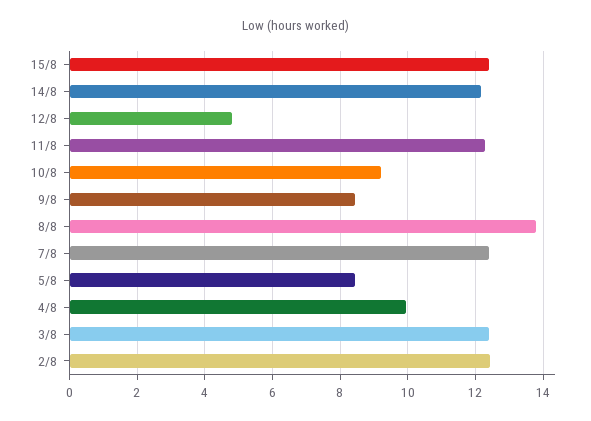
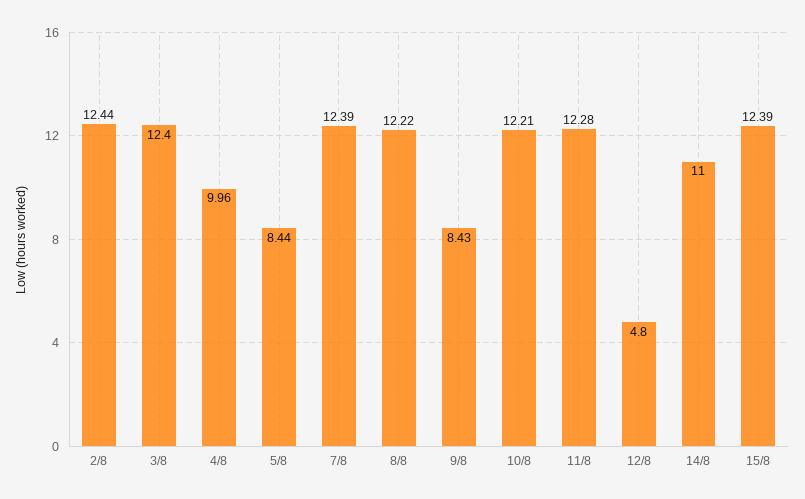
  {
    "15/8": 12.39,
-   "14/8": 12.2,
+   "14/8": 11,
    "12/8": 4.8,
    "11/8": 12.28,
-   "10/8": 9.2,
+   "10/8": 12.21,
    "9/8": 8.43,
-   "8/8": 13.8,
+   "8/8": 12.22,
    "7/8": 12.39,
    "5/8": 8.44,
    "4/8": 9.96,
    "3/8": 12.4,
    "2/8": 12.44
  }

